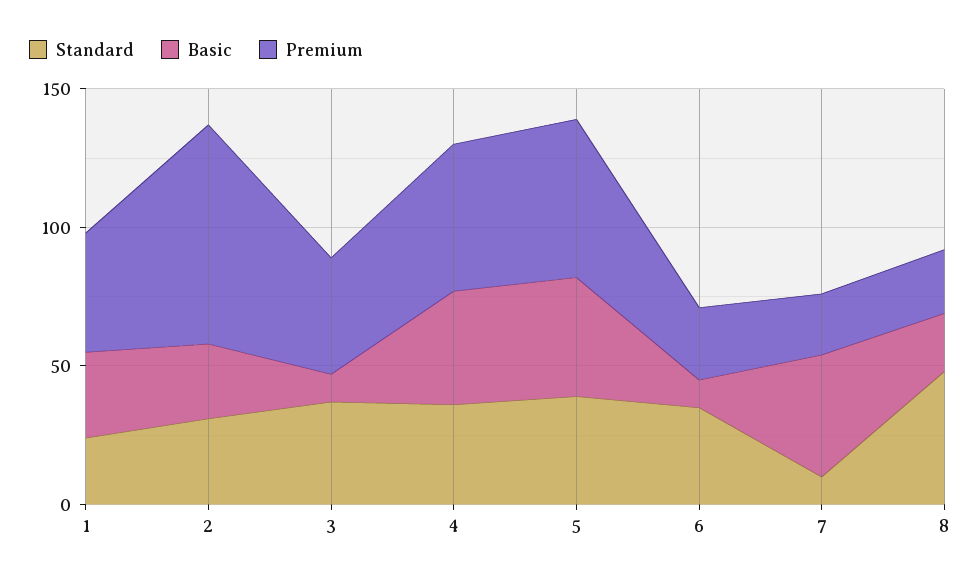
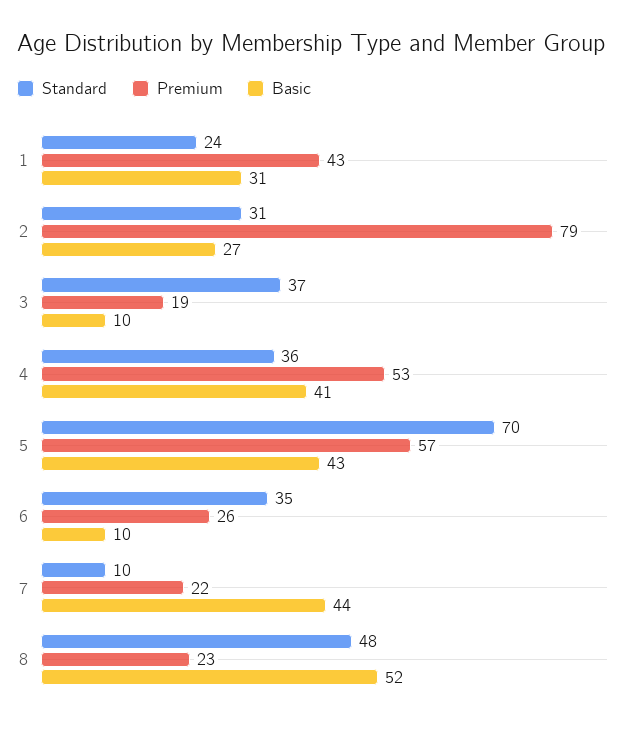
  {
    "Standard": {
      "1": 24,
      "2": 31,
      "3": 37,
      "4": 36,
-     "5": 40,
+     "5": 70,
      "6": 35,
      "7": 10,
      "8": 48
    },
    "Basic": {
      "1": 31,
      "2": 27,
      "3": 10,
      "4": 41,
      "5": 43,
      "6": 10,
      "7": 44,
-     "8": 20
+     "8": 52
    },
    "Premium": {
      "1": 43,
      "2": 79,
-     "3": 40,
+     "3": 19,
      "4": 53,
      "5": 57,
      "6": 26,
      "7": 22,
      "8": 23
    }
  }

